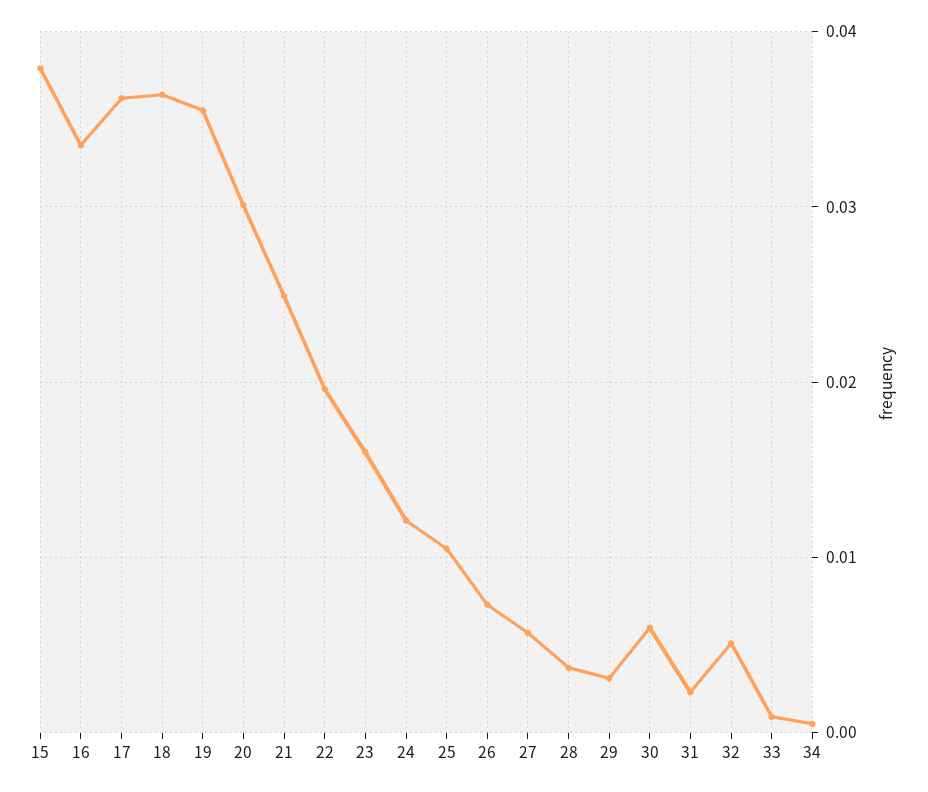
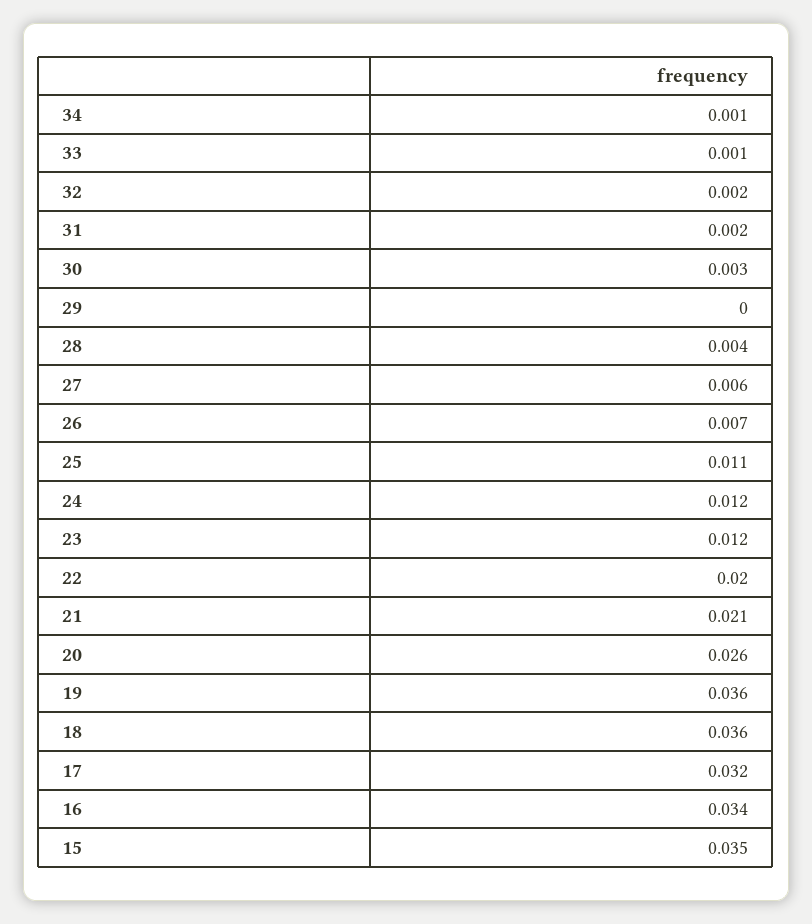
  {
-   "15": 0.038,
+   "15": 0.035,
    "16": 0.034,
-   "17": 0.036,
+   "17": 0.032,
    "18": 0.036,
    "19": 0.036,
-   "20": 0.03,
+   "20": 0.026,
-   "21": 0.025,
+   "21": 0.021,
    "22": 0.02,
-   "23": 0.016,
+   "23": 0.012,
    "24": 0.012,
    "25": 0.011,
    "26": 0.007,
    "27": 0.006,
    "28": 0.004,
-   "29": 0.003,
+   "29": 0,
-   "30": 0.006,
+   "30": 0.003,
    "31": 0.002,
-   "32": 0.005,
+   "32": 0.002,
    "33": 0.001,
    "34": 0.001
  }

